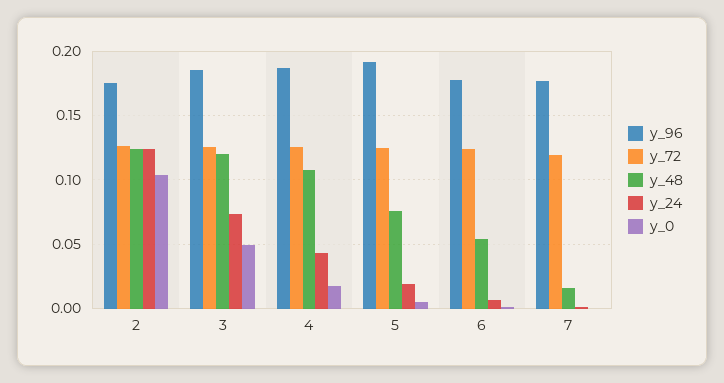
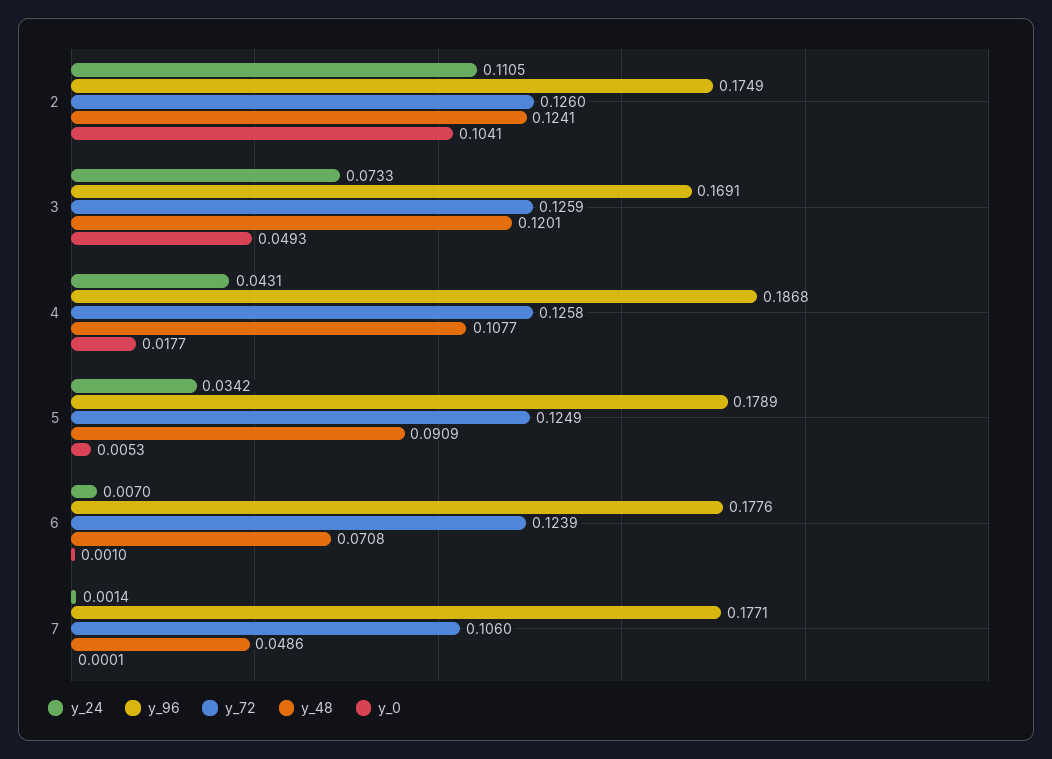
  {
    "y_96": {
      "2": 0.1749,
-     "3": 0.185,
+     "3": 0.1691,
      "4": 0.1868,
-     "5": 0.19,
+     "5": 0.1789,
      "6": 0.1776,
      "7": 0.1771
    },
    "y_72": {
      "2": 0.126,
      "3": 0.1259,
      "4": 0.1258,
      "5": 0.1249,
      "6": 0.1239,
-     "7": 0.12
+     "7": 0.106
    },
    "y_48": {
      "2": 0.1241,
      "3": 0.1201,
      "4": 0.1077,
-     "5": 0.075,
+     "5": 0.0909,
-     "6": 0.055,
+     "6": 0.0708,
-     "7": 0.015
+     "7": 0.0486
    },
    "y_24": {
-     "2": 0.125,
+     "2": 0.1105,
      "3": 0.0733,
      "4": 0.0431,
-     "5": 0.02,
+     "5": 0.0342,
      "6": 0.007,
      "7": 0.0014
    },
    "y_0": {
      "2": 0.1041,
      "3": 0.0493,
      "4": 0.0177,
      "5": 0.0053,
      "6": 0.001,
      "7": 0.0001
    }
  }

